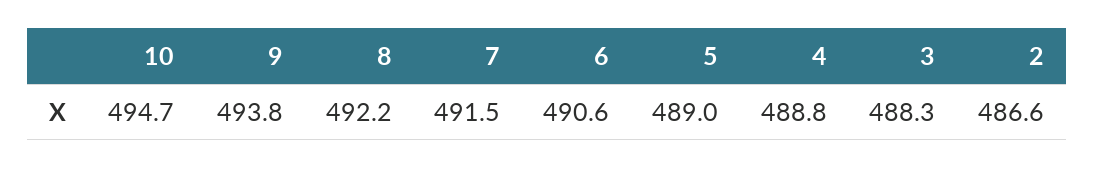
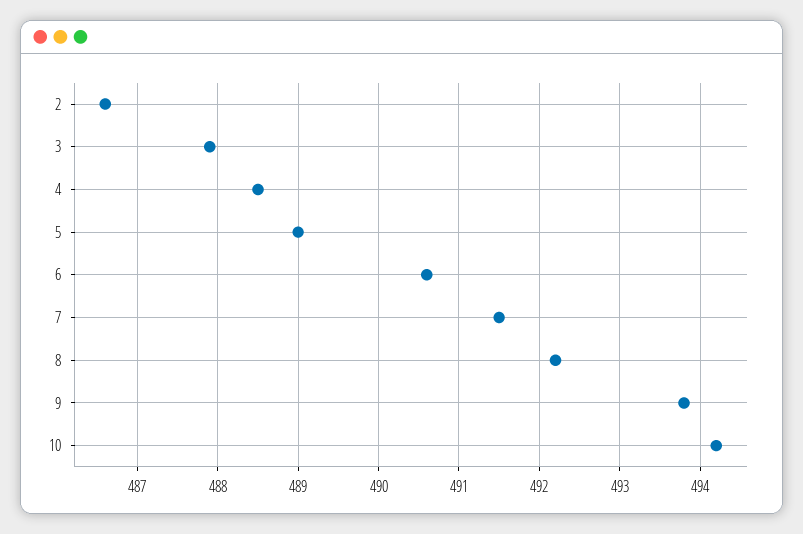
  {
-   "10": 494.7,
+   "10": 494.2,
    "9": 493.8,
    "8": 492.2,
    "7": 491.5,
    "6": 490.6,
    "5": 489,
-   "4": 488.8,
+   "4": 488.5,
-   "3": 488.3,
+   "3": 487.9,
    "2": 486.6
  }

